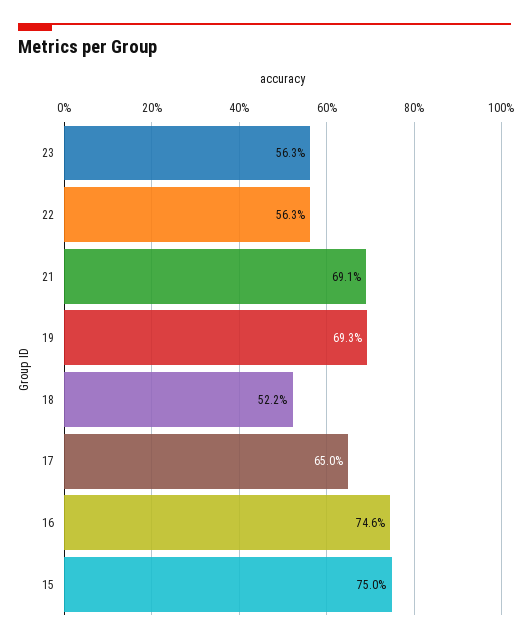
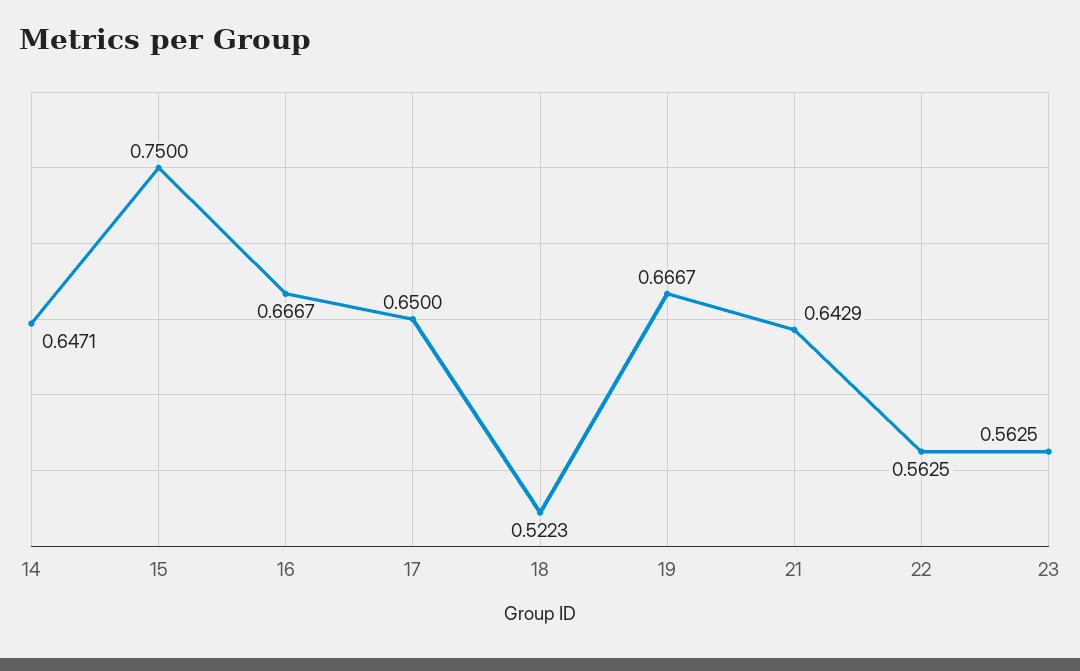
  {
    "23": 0.5625,
    "22": 0.5625,
-   "21": 0.691,
+   "21": 0.6429,
-   "19": 0.693,
+   "19": 0.6667,
    "18": 0.5223,
    "17": 0.65,
-   "16": 0.746,
+   "16": 0.6667,
-   "15": 0.75
+   "15": 0.75,
+   "14": 0.6471
  }

